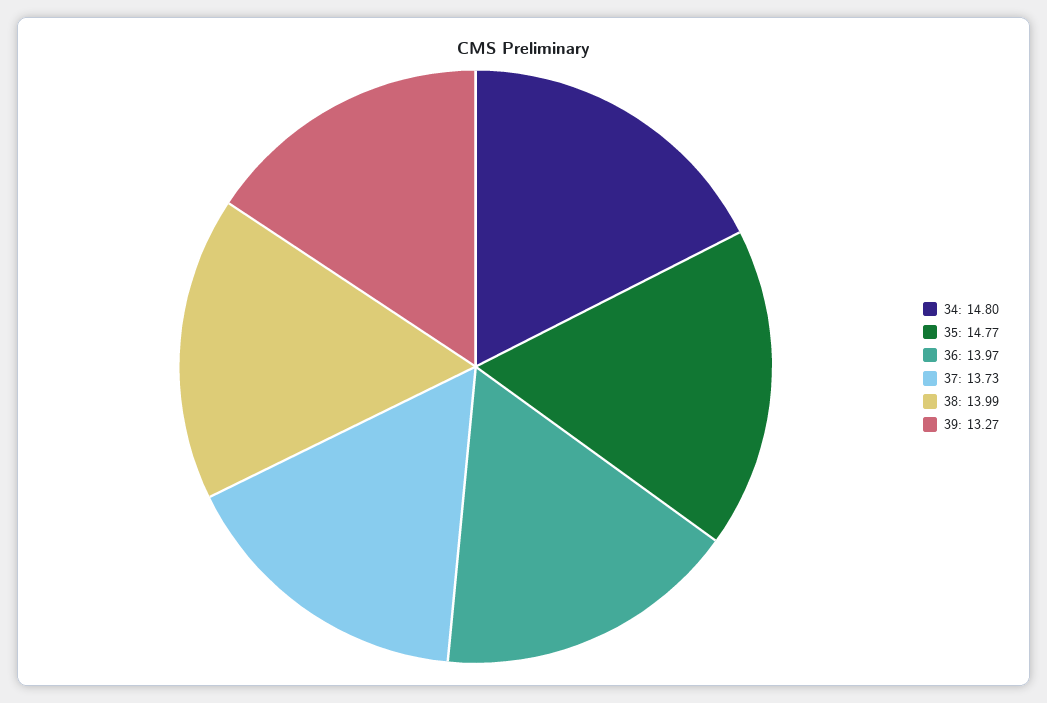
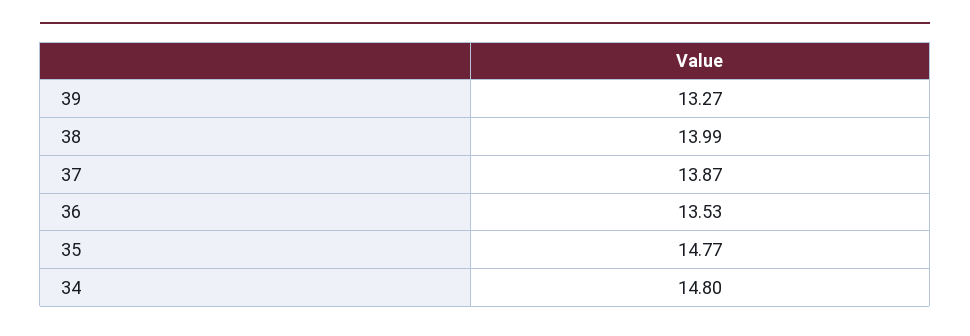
  {
    "34": 14.8,
    "35": 14.77,
-   "36": 13.97,
+   "36": 13.53,
-   "37": 13.73,
+   "37": 13.87,
    "38": 13.99,
    "39": 13.27
  }

